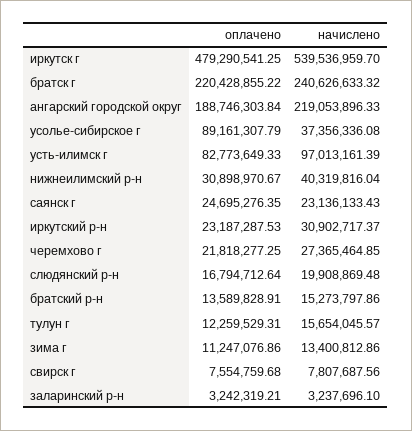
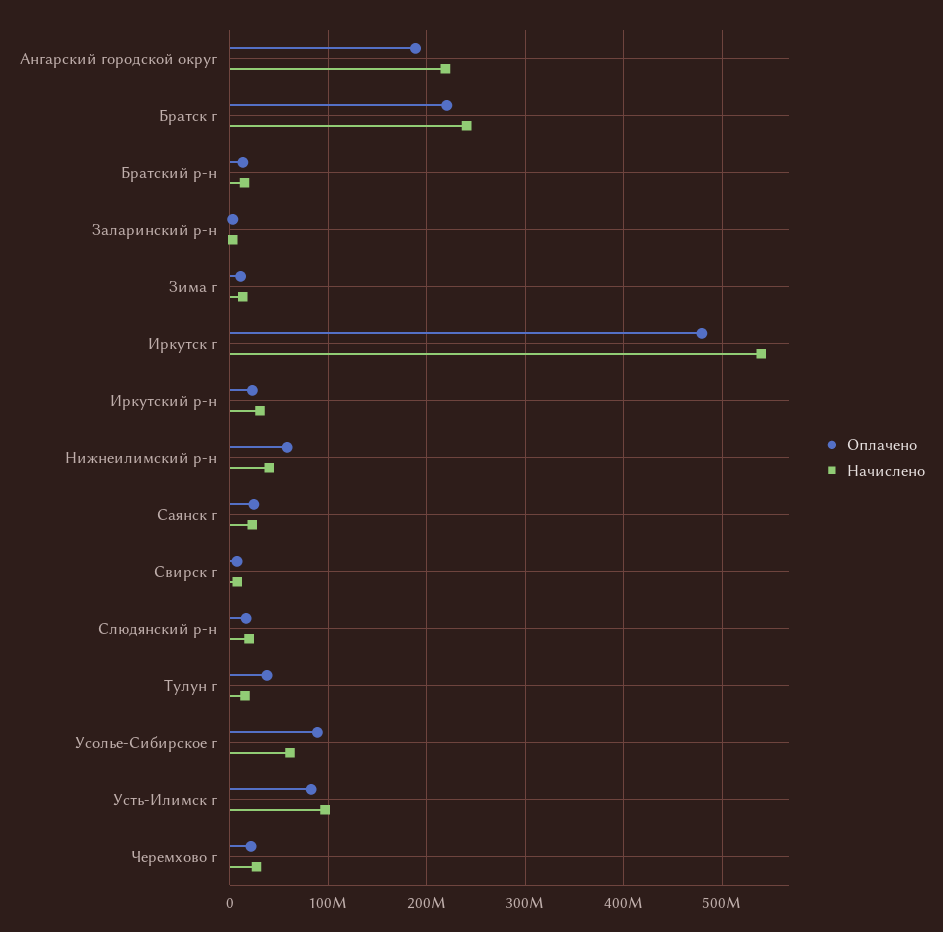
  {
    "оплачено": {
      "иркутск г": 479290541.25,
      "братск г": 220428855.22,
      "ангарский городской округ": 188746303.84,
      "усолье-сибирское г": 89161307.79,
      "усть-илимск г": 82773649.33,
-     "нижнеилимский р-н": 30898970.67,
+     "нижнеилимский р-н": 60000000,
      "саянск г": 24695276.35,
      "иркутский р-н": 23187287.53,
      "черемхово г": 21818277.25,
      "слюдянский р-н": 16794712.64,
      "братский р-н": 13589828.91,
-     "тулун г": 12259529.31,
+     "тулун г": 40000000,
      "зима г": 11247076.86,
      "свирск г": 7554759.68,
      "заларинский р-н": 3242319.21
    },
    "начислено": {
      "иркутск г": 539536959.7,
      "братск г": 240626633.32,
      "ангарский городской округ": 219053896.33,
-     "усолье-сибирское г": 37356336.08,
+     "усолье-сибирское г": 60000000,
      "усть-илимск г": 97013161.39,
      "нижнеилимский р-н": 40319816.04,
      "саянск г": 23136133.43,
      "иркутский р-н": 30902717.37,
      "черемхово г": 27365464.85,
      "слюдянский р-н": 19908869.48,
      "братский р-н": 15273797.86,
      "тулун г": 15654045.57,
      "зима г": 13400812.86,
      "свирск г": 7807687.56,
      "заларинский р-н": 3237696.1
    }
  }

